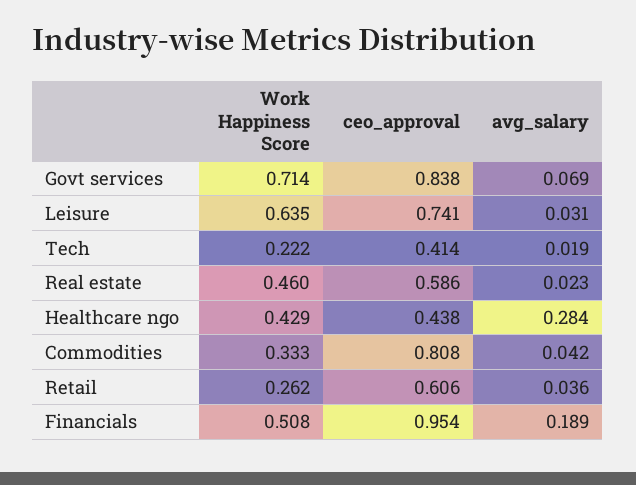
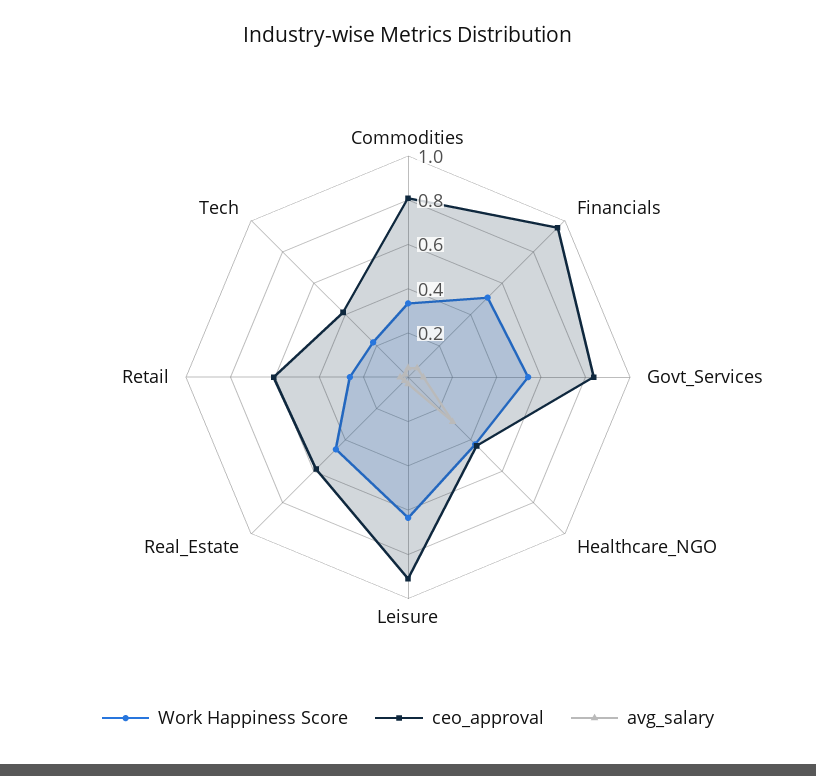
  {
    "Work Happiness Score": {
-     "Govt services": 0.714,
+     "Govt services": 0.55,
      "Leisure": 0.635,
      "Tech": 0.222,
      "Real estate": 0.46,
      "Healthcare ngo": 0.429,
      "Commodities": 0.333,
      "Retail": 0.262,
      "Financials": 0.508
    },
    "ceo_approval": {
      "Govt services": 0.838,
-     "Leisure": 0.741,
+     "Leisure": 0.9,
      "Tech": 0.414,
      "Real estate": 0.586,
      "Healthcare ngo": 0.438,
      "Commodities": 0.808,
      "Retail": 0.606,
      "Financials": 0.954
    },
    "avg_salary": {
      "Govt services": 0.069,
      "Leisure": 0.031,
      "Tech": 0.019,
      "Real estate": 0.023,
      "Healthcare ngo": 0.284,
      "Commodities": 0.042,
      "Retail": 0.036,
-     "Financials": 0.189
+     "Financials": 0.05
    }
  }

